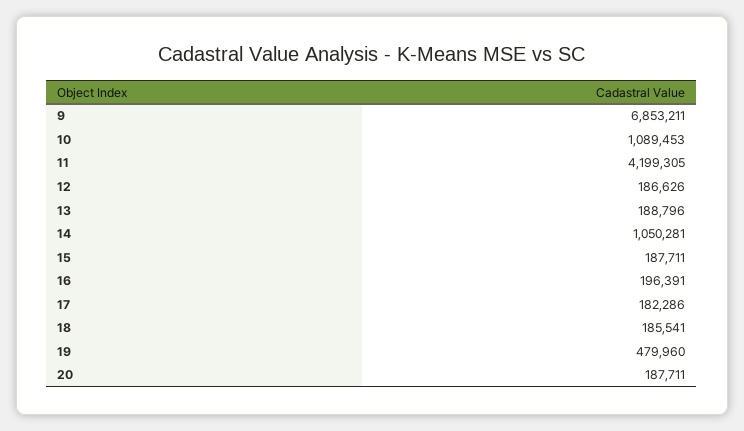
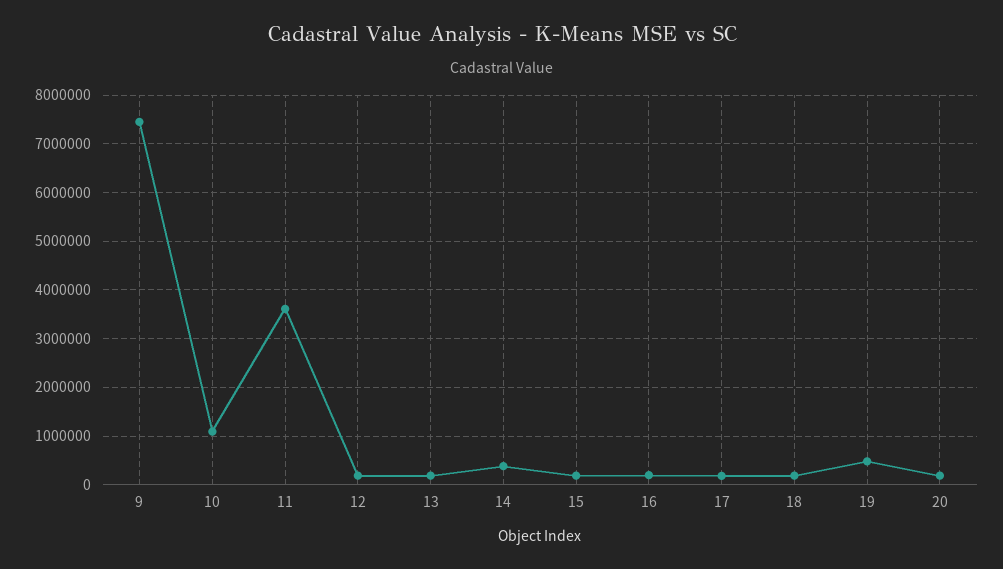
  {
-   "9": 6853211,
+   "9": 7400000,
    "10": 1089453,
-   "11": 4199305,
+   "11": 3600000,
    "12": 186626,
    "13": 188796,
-   "14": 1050281,
+   "14": 400000,
    "15": 187711,
    "16": 196391,
    "17": 182286,
    "18": 185541,
    "19": 479960,
    "20": 187711
  }

